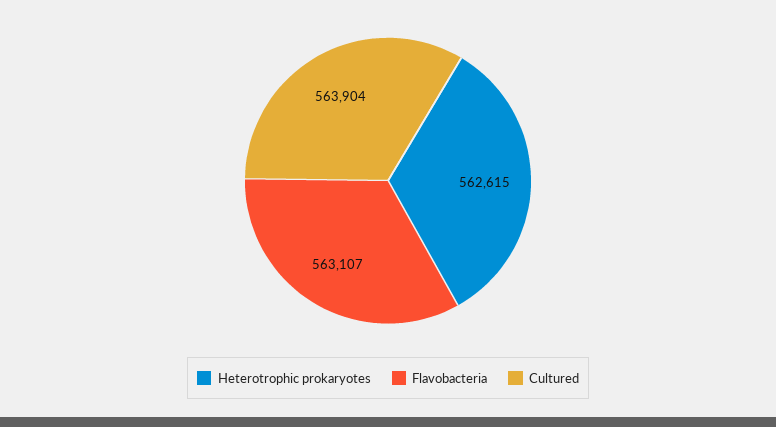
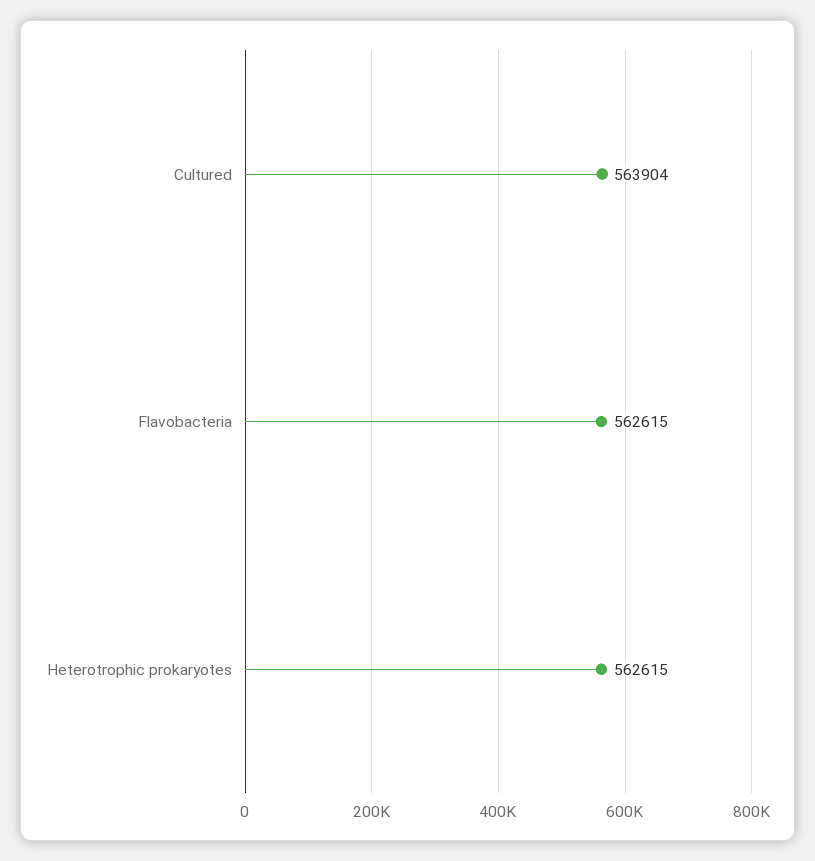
  {
    "Heterotrophic prokaryotes": 562615,
-   "Flavobacteria": 563107,
+   "Flavobacteria": 562615,
    "Cultured": 563904
  }

